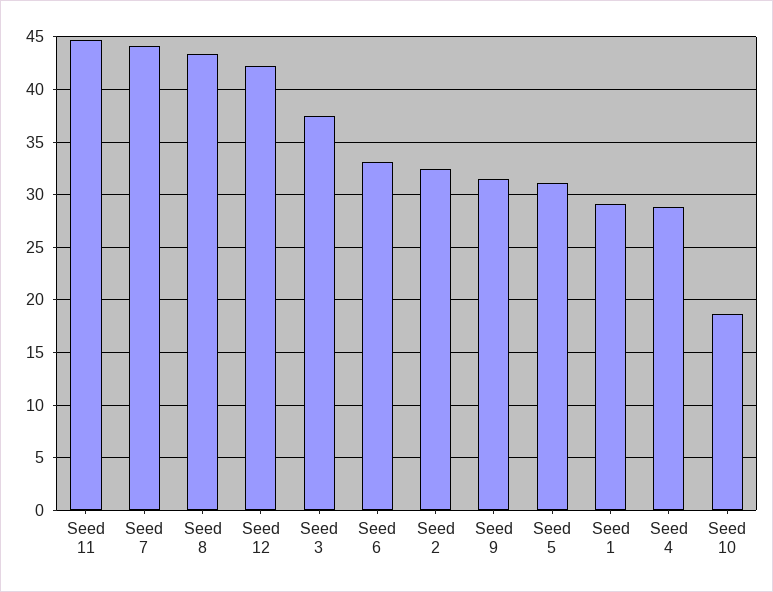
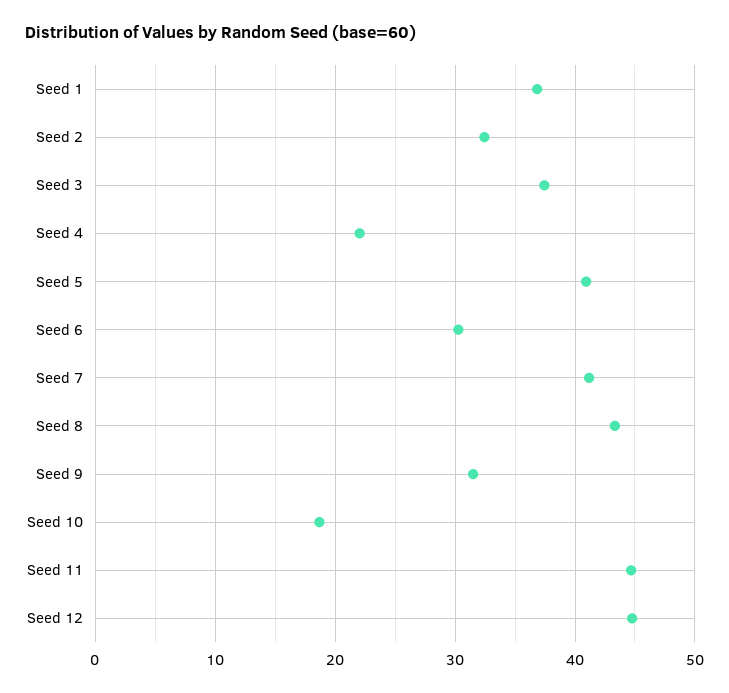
  {
    "Seed 11": 45,
-   "Seed 7": 44,
+   "Seed 7": 41,
    "Seed 8": 43,
-   "Seed 12": 42,
+   "Seed 12": 45,
    "Seed 3": 37,
-   "Seed 6": 33,
+   "Seed 6": 30,
    "Seed 2": 32,
    "Seed 9": 32,
-   "Seed 5": 31,
+   "Seed 5": 41,
-   "Seed 1": 29,
+   "Seed 1": 37,
-   "Seed 4": 29,
+   "Seed 4": 22,
    "Seed 10": 19
  }

